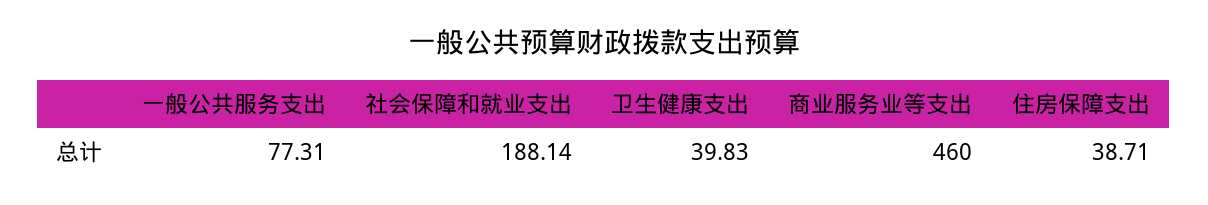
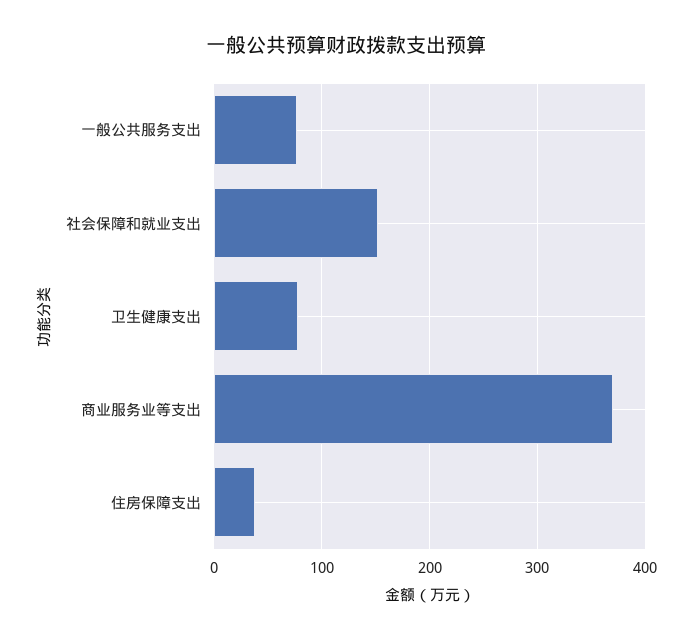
  {
    "一般公共服务支出": 77.31,
-   "社会保障和就业支出": 188.14,
+   "社会保障和就业支出": 150,
-   "卫生健康支出": 39.83,
+   "卫生健康支出": 80,
-   "商业服务业等支出": 460,
+   "商业服务业等支出": 370,
    "住房保障支出": 38.71
  }

